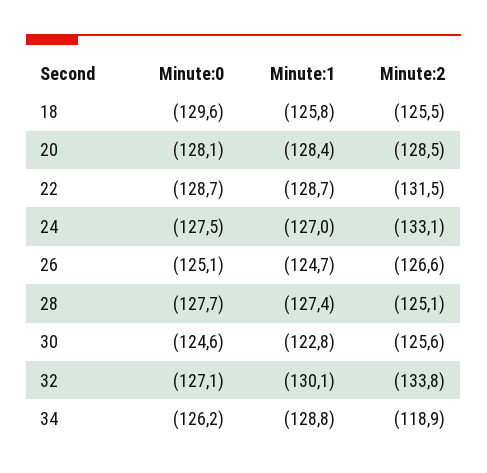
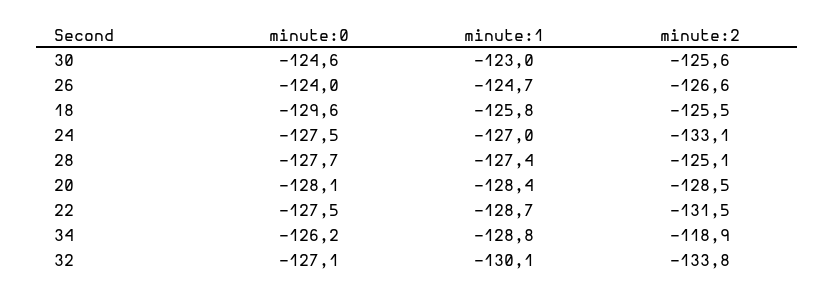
  {
    "Minute:0": {
      "18": -129.6,
      "20": -128.1,
-     "22": -128.7,
+     "22": -127.5,
      "24": -127.5,
-     "26": -125.1,
+     "26": -124,
      "28": -127.7,
      "30": -124.6,
      "32": -127.1,
      "34": -126.2
    },
    "Minute:1": {
      "18": -125.8,
      "20": -128.4,
      "22": -128.7,
      "24": -127,
      "26": -124.7,
      "28": -127.4,
-     "30": -122.8,
+     "30": -123,
      "32": -130.1,
      "34": -128.8
    },
    "Minute:2": {
      "18": -125.5,
      "20": -128.5,
      "22": -131.5,
      "24": -133.1,
      "26": -126.6,
      "28": -125.1,
      "30": -125.6,
      "32": -133.8,
      "34": -118.9
    }
  }

